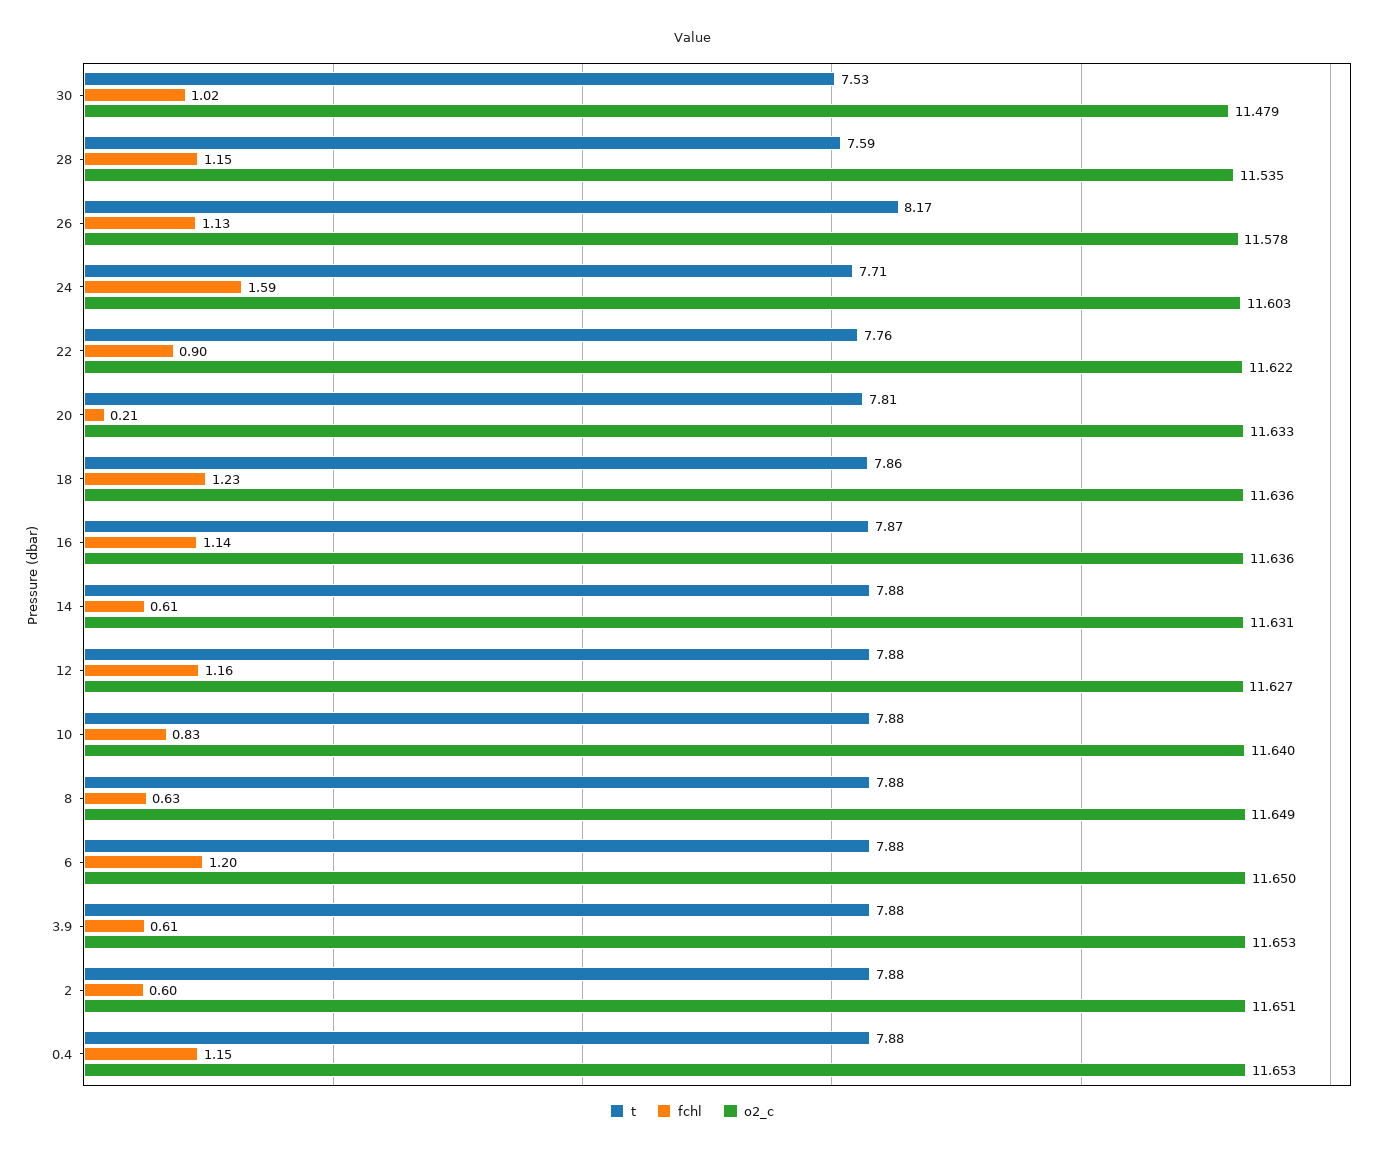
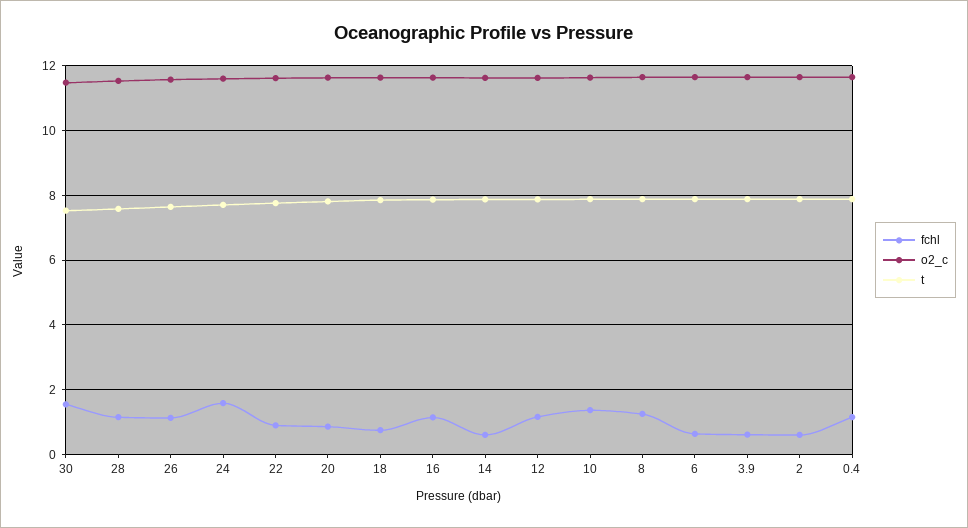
  {
    "t": {
      "30": 7.53,
      "28": 7.59,
-     "26": 8.17,
+     "26": 7.6,
      "24": 7.71,
      "22": 7.76,
      "20": 7.81,
      "18": 7.86,
      "16": 7.87,
      "14": 7.88,
      "12": 7.88,
      "10": 7.88,
      "8": 7.88,
      "6": 7.88,
      "3.9": 7.88,
      "2": 7.88,
      "0.4": 7.88
    },
    "fchl": {
-     "30": 1.02,
+     "30": 1.6,
      "28": 1.15,
      "26": 1.13,
      "24": 1.59,
      "22": 0.9,
-     "20": 0.21,
+     "20": 0.8,
-     "18": 1.23,
+     "18": 0.8,
      "16": 1.14,
      "14": 0.61,
      "12": 1.16,
-     "10": 0.83,
+     "10": 1.4,
-     "8": 0.63,
+     "8": 1.2,
-     "6": 1.2,
+     "6": 0.6,
      "3.9": 0.61,
      "2": 0.6,
      "0.4": 1.15
    },
    "o2_c": {
      "30": 11.479,
      "28": 11.535,
      "26": 11.578,
      "24": 11.603,
      "22": 11.622,
      "20": 11.633,
      "18": 11.636,
      "16": 11.636,
      "14": 11.631,
      "12": 11.627,
      "10": 11.64,
      "8": 11.649,
      "6": 11.65,
      "3.9": 11.653,
      "2": 11.651,
      "0.4": 11.653
    }
  }

